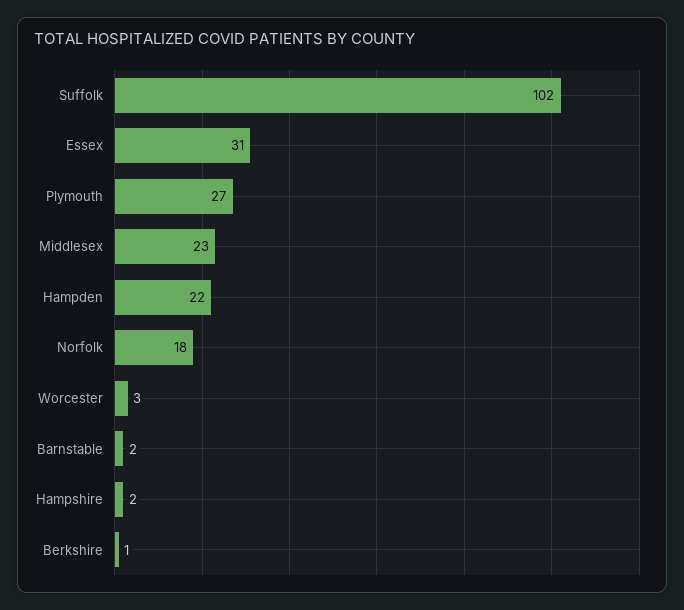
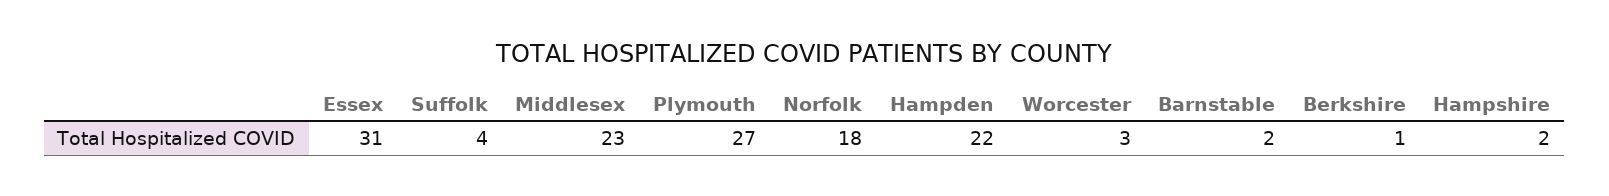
  {
-   "Suffolk": 102,
+   "Suffolk": 4,
    "Essex": 31,
    "Plymouth": 27,
    "Middlesex": 23,
    "Hampden": 22,
    "Norfolk": 18,
    "Worcester": 3,
    "Barnstable": 2,
    "Hampshire": 2,
    "Berkshire": 1
  }

